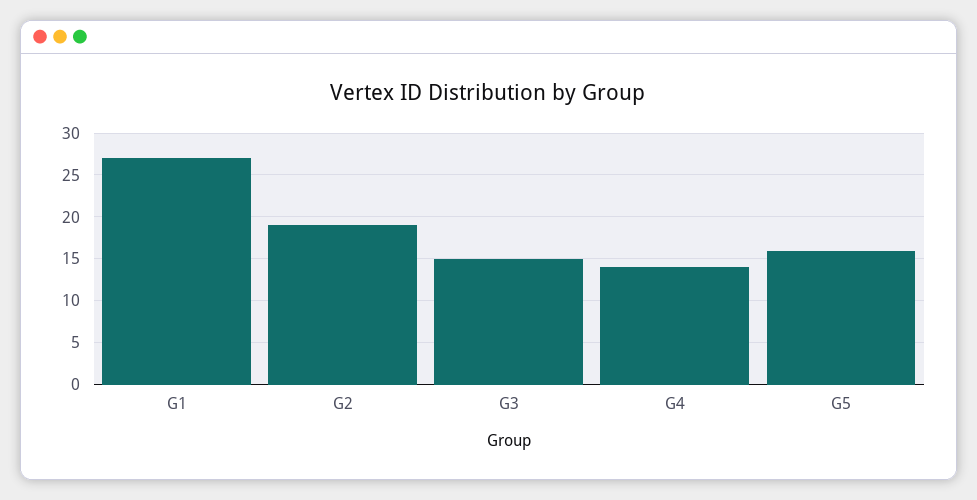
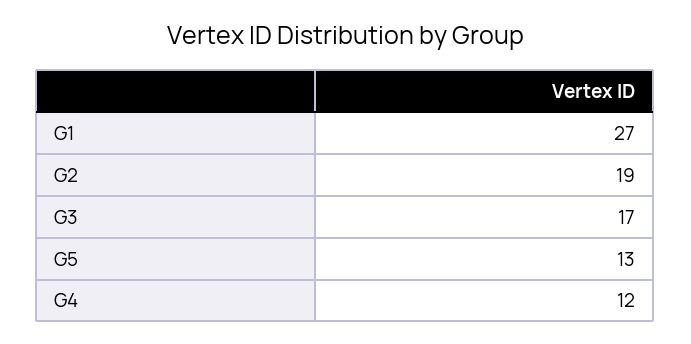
  {
    "G1": 27,
    "G2": 19,
-   "G3": 15,
+   "G3": 17,
-   "G4": 14,
+   "G4": 12,
-   "G5": 16
+   "G5": 13
  }

